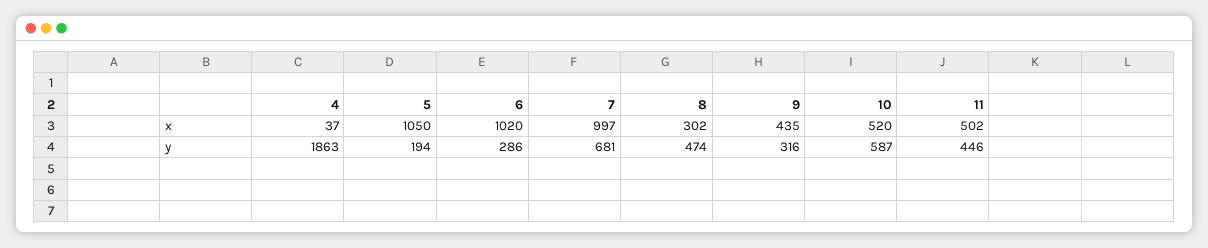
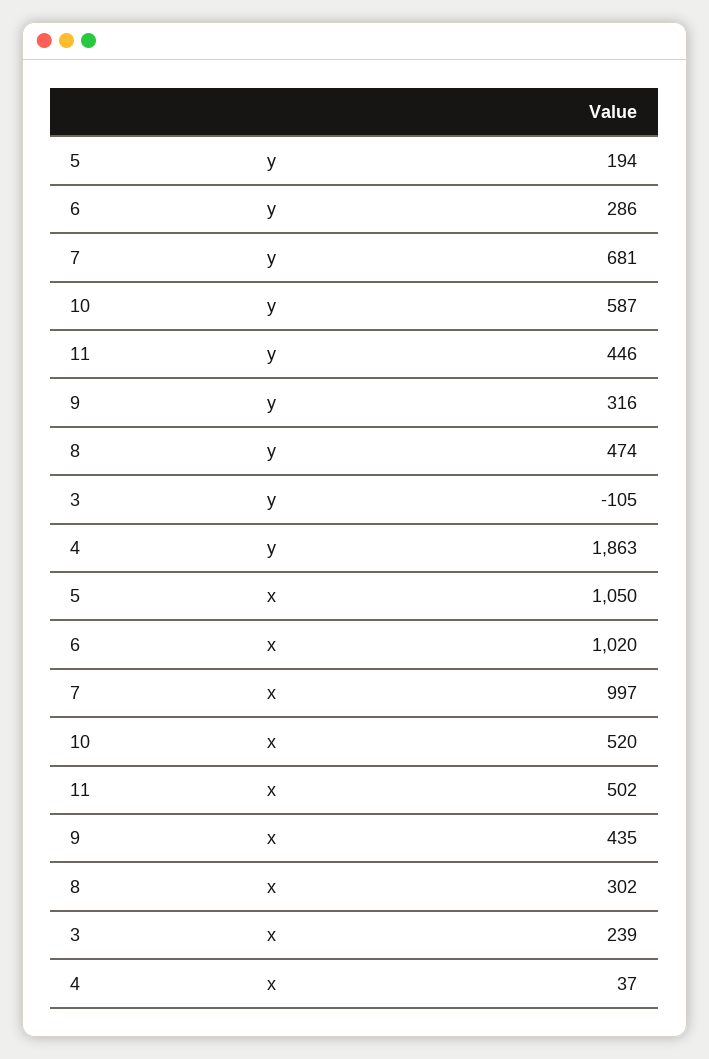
  {
    "4": {
      "x": 37,
      "y": 1863
    },
    "5": {
      "x": 1050,
      "y": 194
    },
    "6": {
      "x": 1020,
      "y": 286
    },
    "7": {
      "x": 997,
      "y": 681
    },
    "8": {
      "x": 302,
      "y": 474
    },
    "9": {
      "x": 435,
      "y": 316
    },
    "10": {
      "x": 520,
      "y": 587
    },
    "11": {
      "x": 502,
      "y": 446
-   }
+   },
+   "3": {
+     "y": -105,
+     "x": 239
+   }
  }

